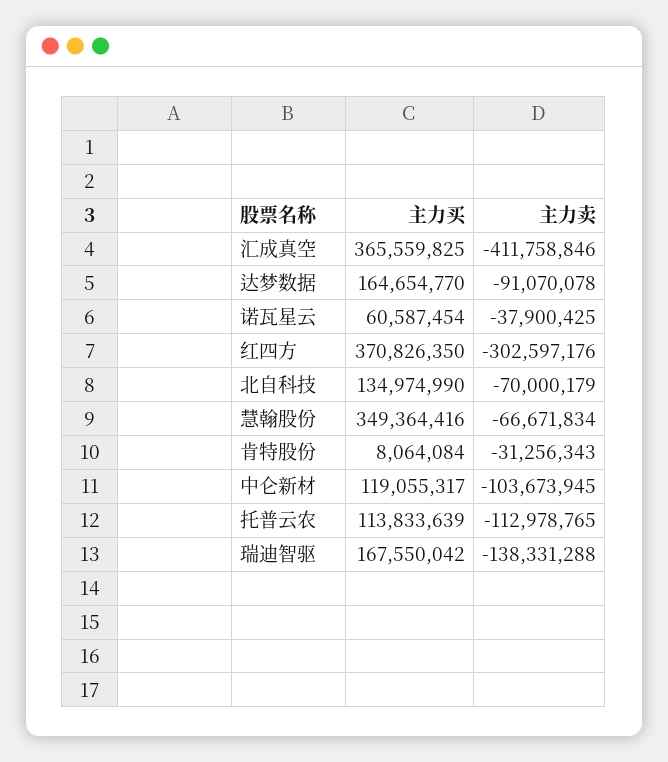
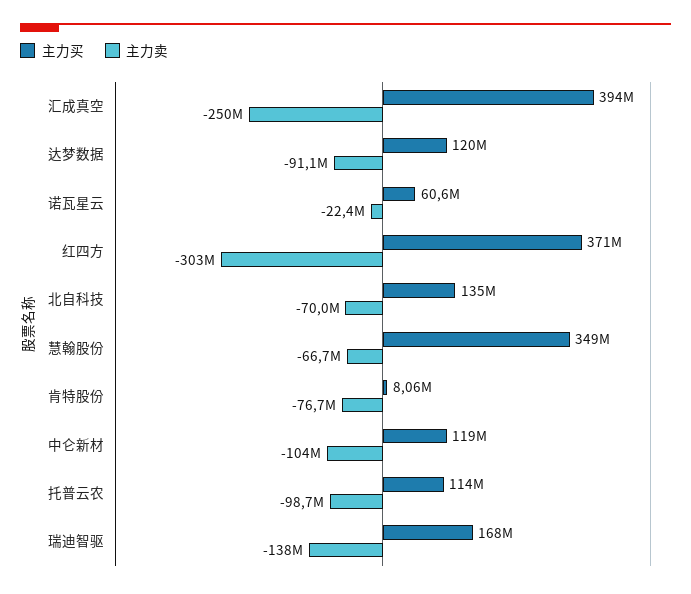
  {
    "主力买": {
-     "汇成真空": 365559825,
+     "汇成真空": 394000000,
-     "达梦数据": 164654770,
+     "达梦数据": 120000000,
      "诺瓦星云": 60587454,
      "红四方": 370826350,
      "北自科技": 134974990,
      "慧翰股份": 349364416,
      "肯特股份": 8064084,
      "中仑新材": 119055317,
      "托普云农": 113833639,
      "瑞迪智驱": 167550042
    },
    "主力卖": {
-     "汇成真空": -411758846,
+     "汇成真空": -250000000,
      "达梦数据": -91070078,
-     "诺瓦星云": -37900425,
+     "诺瓦星云": -22400000,
      "红四方": -302597176,
      "北自科技": -70000179,
      "慧翰股份": -66671834,
-     "肯特股份": -31256343,
+     "肯特股份": -76700000,
      "中仑新材": -103673945,
-     "托普云农": -112978765,
+     "托普云农": -98700000,
      "瑞迪智驱": -138331288
    }
  }

